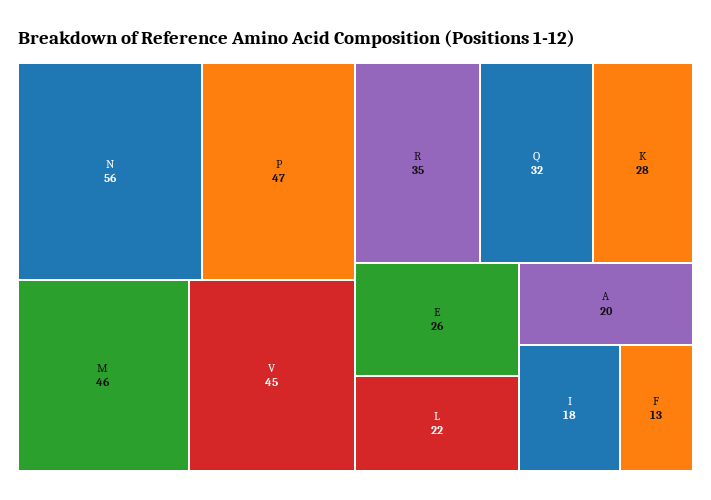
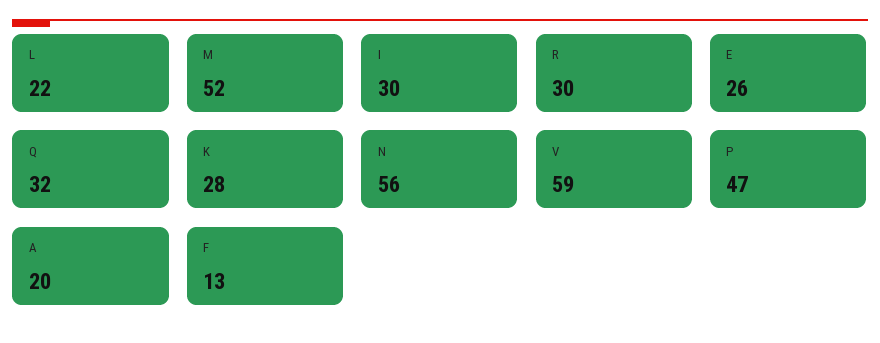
  {
    "N": 56,
    "P": 47,
-   "M": 46,
+   "M": 52,
-   "V": 45,
+   "V": 59,
-   "R": 35,
+   "R": 30,
    "Q": 32,
    "K": 28,
    "E": 26,
    "L": 22,
    "A": 20,
-   "I": 18,
+   "I": 30,
    "F": 13
  }

